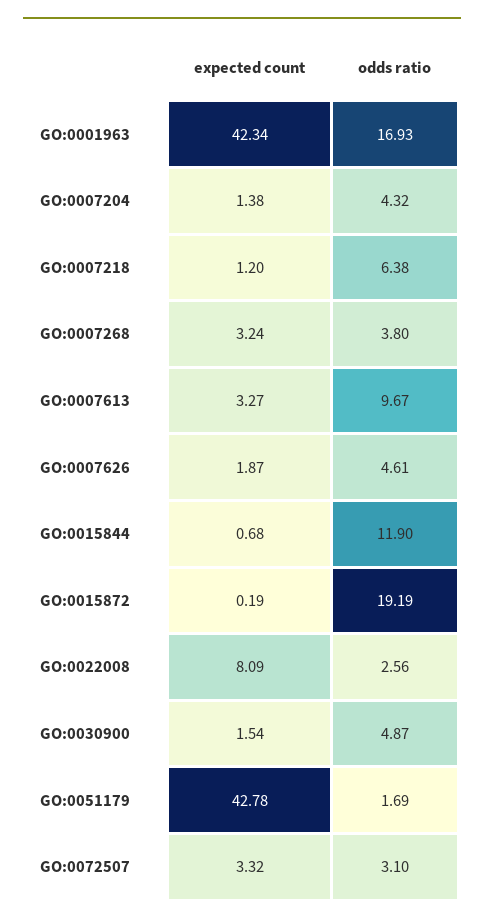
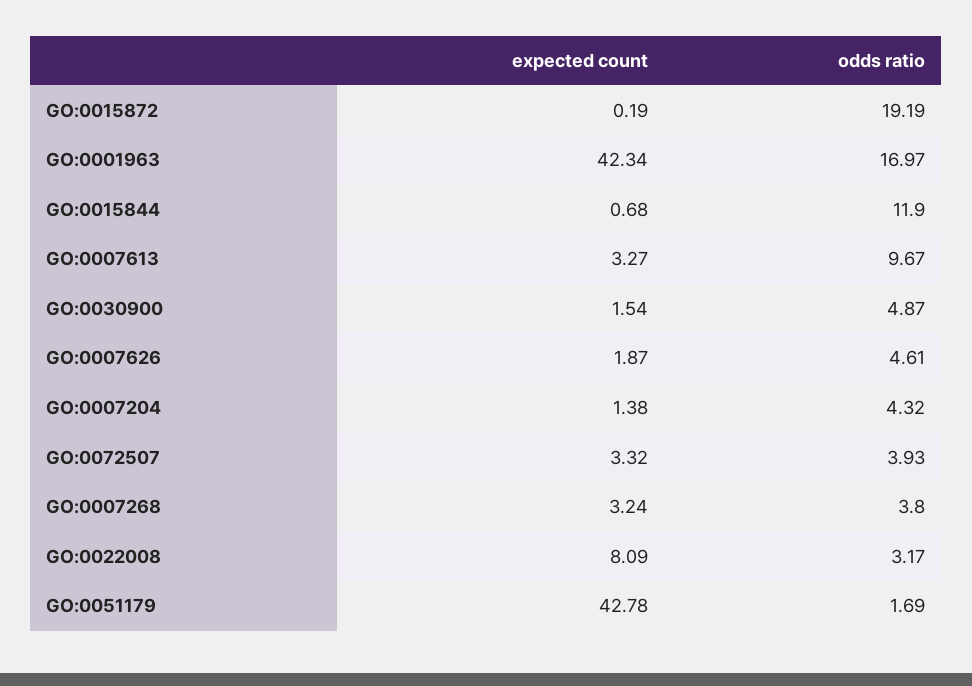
  {
    "expected count": {
      "GO:0001963": 42.34,
      "GO:0007204": 1.38,
-     "GO:0007218": 1.2,
      "GO:0007268": 3.24,
      "GO:0007613": 3.27,
      "GO:0007626": 1.87,
      "GO:0015844": 0.68,
      "GO:0015872": 0.19,
      "GO:0022008": 8.09,
      "GO:0030900": 1.54,
      "GO:0051179": 42.78,
      "GO:0072507": 3.32
    },
    "odds ratio": {
-     "GO:0001963": 16.93,
+     "GO:0001963": 16.97,
      "GO:0007204": 4.32,
-     "GO:0007218": 6.38,
      "GO:0007268": 3.8,
      "GO:0007613": 9.67,
      "GO:0007626": 4.61,
      "GO:0015844": 11.9,
      "GO:0015872": 19.19,
-     "GO:0022008": 2.56,
+     "GO:0022008": 3.17,
      "GO:0030900": 4.87,
      "GO:0051179": 1.69,
-     "GO:0072507": 3.1
+     "GO:0072507": 3.93
    }
  }

